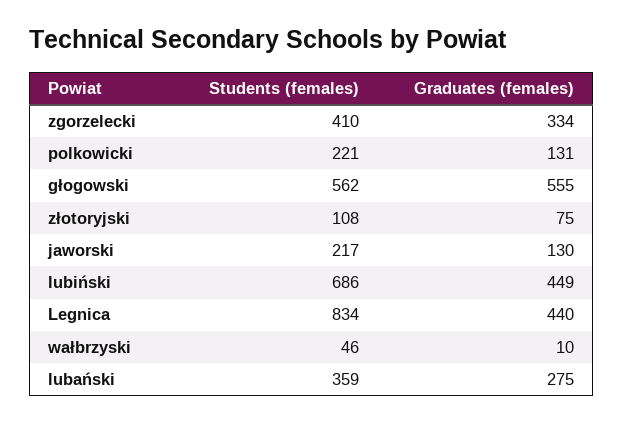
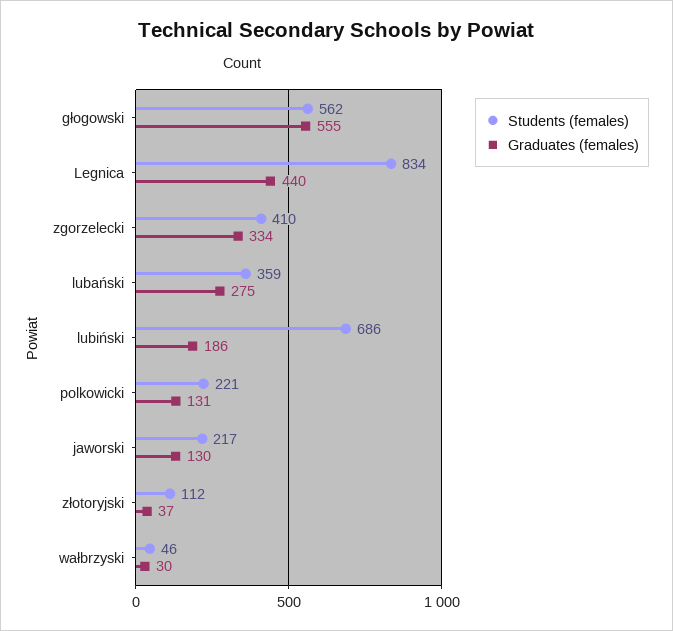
  {
    "Students (females)": {
      "zgorzelecki": 410,
      "polkowicki": 221,
      "głogowski": 562,
-     "złotoryjski": 108,
+     "złotoryjski": 112,
      "jaworski": 217,
      "lubiński": 686,
      "Legnica": 834,
      "wałbrzyski": 46,
      "lubański": 359
    },
    "Graduates (females)": {
      "zgorzelecki": 334,
      "polkowicki": 131,
      "głogowski": 555,
-     "złotoryjski": 75,
+     "złotoryjski": 37,
      "jaworski": 130,
-     "lubiński": 449,
+     "lubiński": 186,
      "Legnica": 440,
-     "wałbrzyski": 10,
+     "wałbrzyski": 30,
      "lubański": 275
    }
  }

